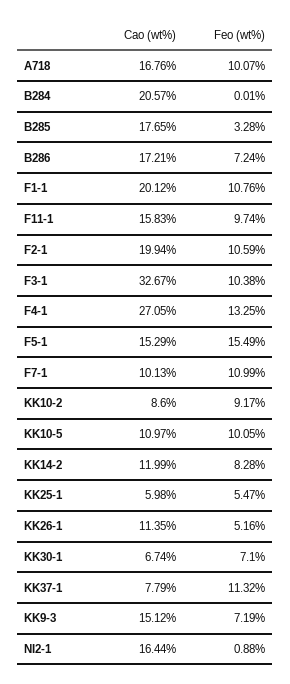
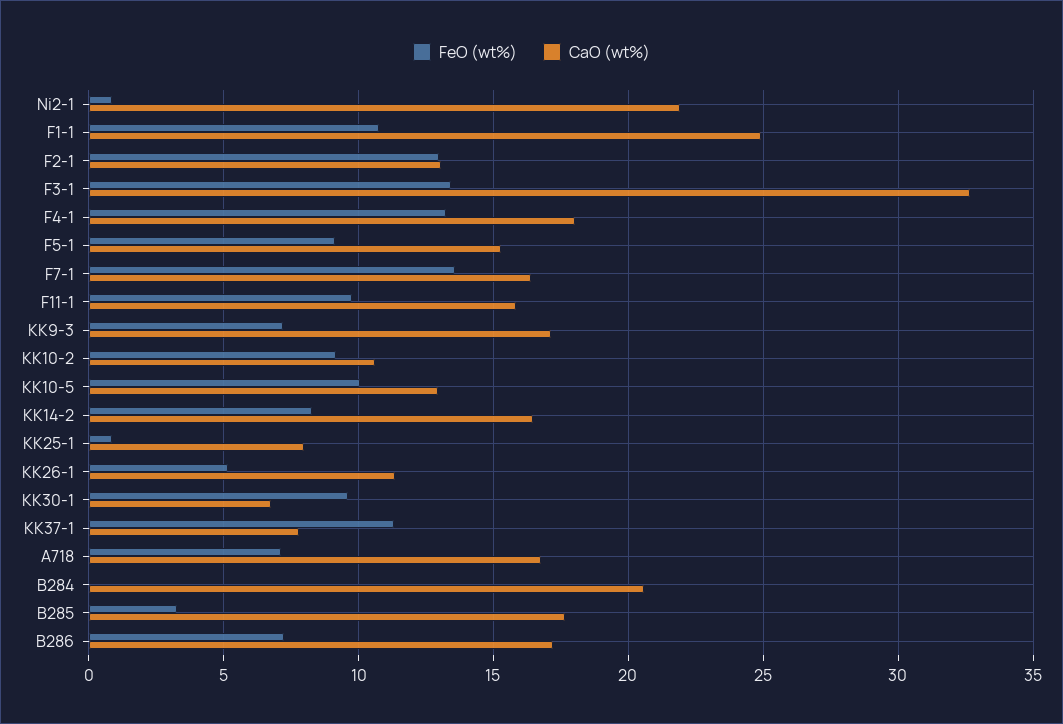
  {
    "Cao (wt%)": {
      "A718": 16.76,
      "B284": 20.57,
      "B285": 17.65,
      "B286": 17.21,
-     "F1-1": 20.12,
+     "F1-1": 25,
      "F11-1": 15.83,
-     "F2-1": 19.94,
+     "F2-1": 13,
      "F3-1": 32.67,
-     "F4-1": 27.05,
+     "F4-1": 18,
      "F5-1": 15.29,
-     "F7-1": 10.13,
+     "F7-1": 16.5,
-     "KK10-2": 8.6,
+     "KK10-2": 10.5,
-     "KK10-5": 10.97,
+     "KK10-5": 13,
-     "KK14-2": 11.99,
+     "KK14-2": 16.5,
-     "KK25-1": 5.98,
+     "KK25-1": 8,
      "KK26-1": 11.35,
      "KK30-1": 6.74,
      "KK37-1": 7.79,
-     "KK9-3": 15.12,
+     "KK9-3": 17,
-     "NI2-1": 16.44
+     "NI2-1": 22
    },
    "Feo (wt%)": {
-     "A718": 10.07,
+     "A718": 7,
      "B284": 0.01,
      "B285": 3.28,
      "B286": 7.24,
      "F1-1": 10.76,
      "F11-1": 9.74,
-     "F2-1": 10.59,
+     "F2-1": 13,
-     "F3-1": 10.38,
+     "F3-1": 13.5,
      "F4-1": 13.25,
-     "F5-1": 15.49,
+     "F5-1": 9,
-     "F7-1": 10.99,
+     "F7-1": 13.5,
      "KK10-2": 9.17,
      "KK10-5": 10.05,
      "KK14-2": 8.28,
-     "KK25-1": 5.47,
+     "KK25-1": 1,
      "KK26-1": 5.16,
-     "KK30-1": 7.1,
+     "KK30-1": 9.5,
      "KK37-1": 11.32,
      "KK9-3": 7.19,
      "NI2-1": 0.88
    }
  }

